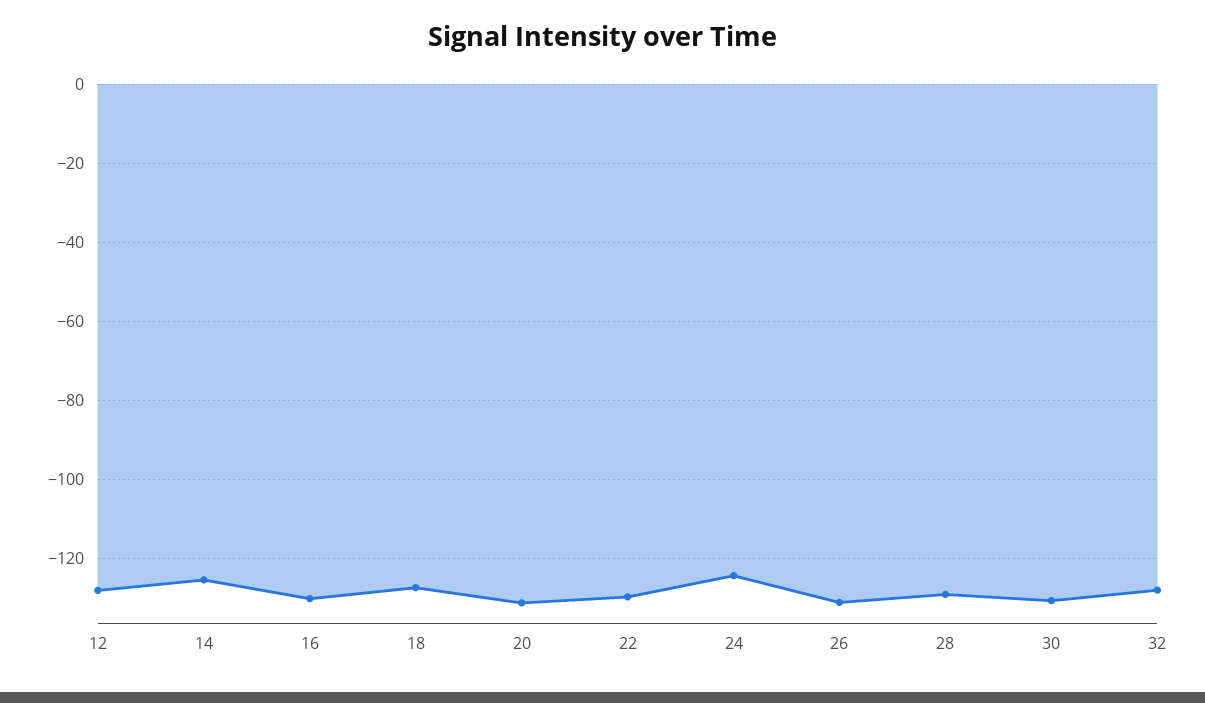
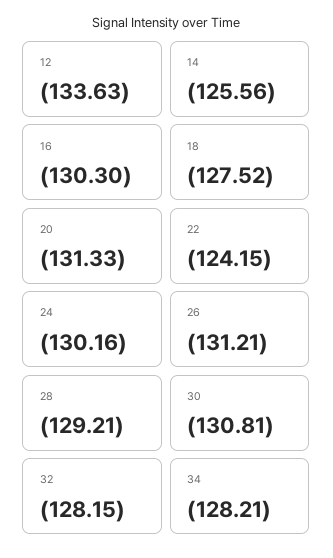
  {
-   "12": -128,
+   "12": -133.63,
    "14": -125.56,
    "16": -130.3,
    "18": -127.52,
    "20": -131.33,
-   "22": -130,
+   "22": -124.15,
-   "24": -124,
+   "24": -130.16,
    "26": -131.21,
    "28": -129.21,
    "30": -130.81,
-   "32": -128.15
+   "32": -128.15,
+   "34": -128.21
  }

